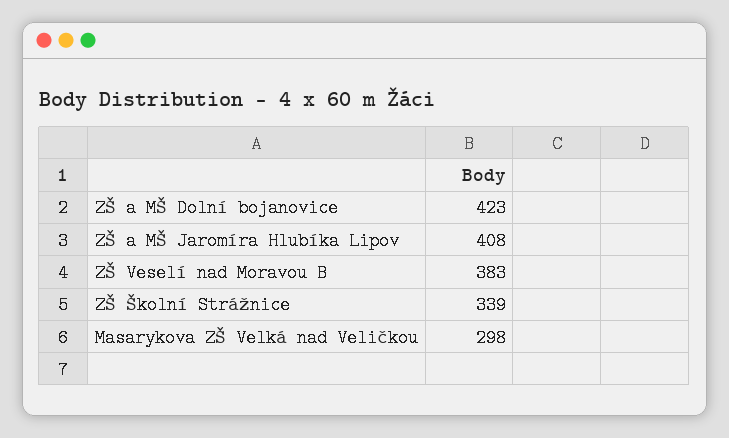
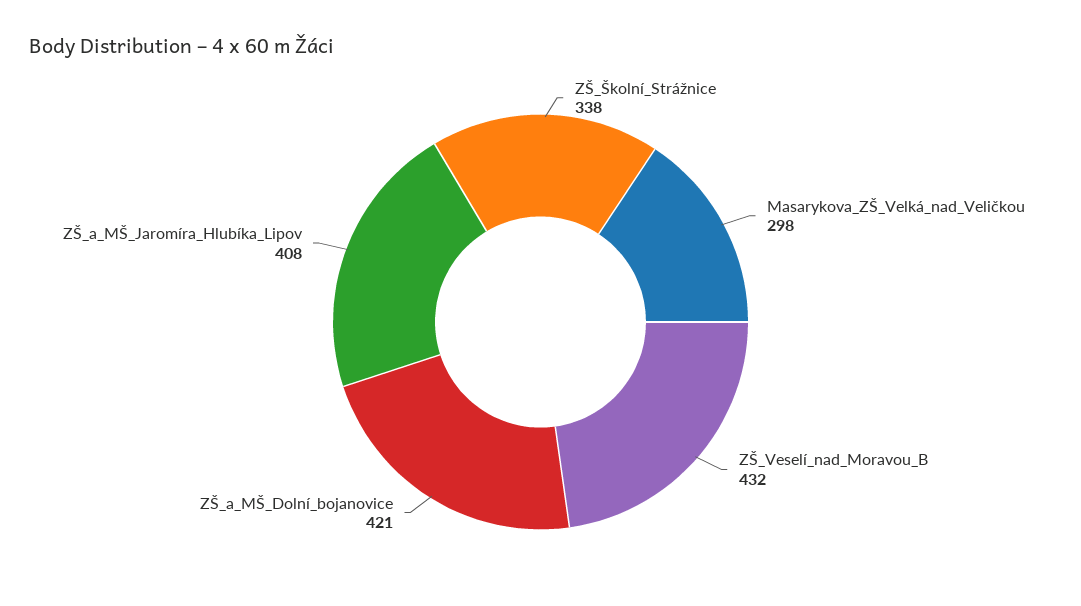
  {
-   "ZŠ a MŠ Dolní bojanovice": 423,
+   "ZŠ a MŠ Dolní bojanovice": 421,
    "ZŠ a MŠ Jaromíra Hlubíka Lipov": 408,
-   "ZŠ Veselí nad Moravou B": 383,
+   "ZŠ Veselí nad Moravou B": 432,
-   "ZŠ Školní Strážnice": 339,
+   "ZŠ Školní Strážnice": 338,
    "Masarykova ZŠ Velká nad Veličkou": 298
  }

